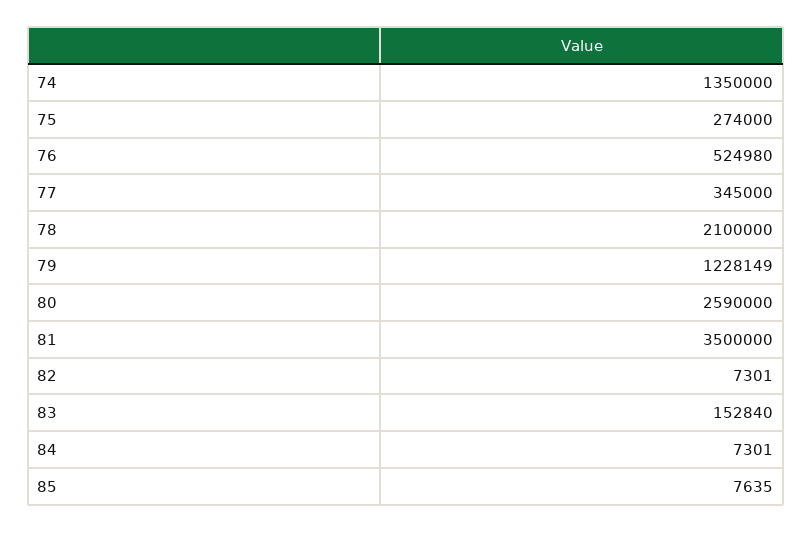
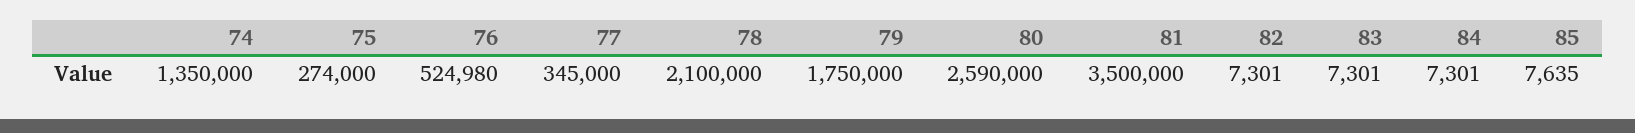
  {
    "74": 1350000,
    "75": 274000,
    "76": 524980,
    "77": 345000,
    "78": 2100000,
-   "79": 1228149,
+   "79": 1750000,
    "80": 2590000,
    "81": 3500000,
    "82": 7301,
-   "83": 152840,
+   "83": 7301,
    "84": 7301,
    "85": 7635
  }

